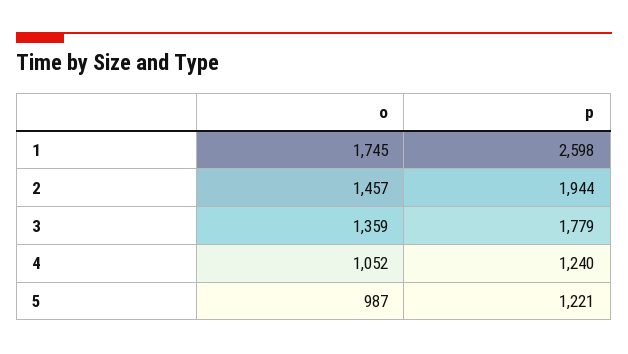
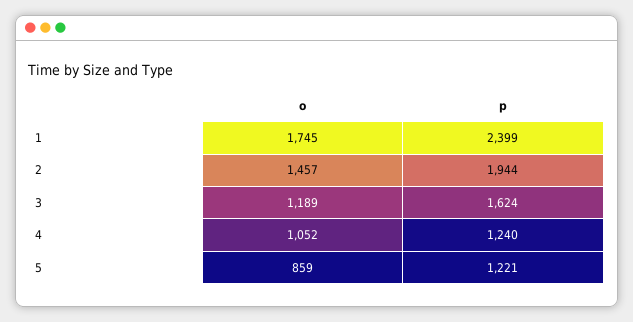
  {
    "o": {
      "1": 1745,
      "2": 1457,
-     "3": 1359,
+     "3": 1189,
      "4": 1052,
-     "5": 987
+     "5": 859
    },
    "p": {
-     "1": 2598,
+     "1": 2399,
      "2": 1944,
-     "3": 1779,
+     "3": 1624,
      "4": 1240,
      "5": 1221
    }
  }

